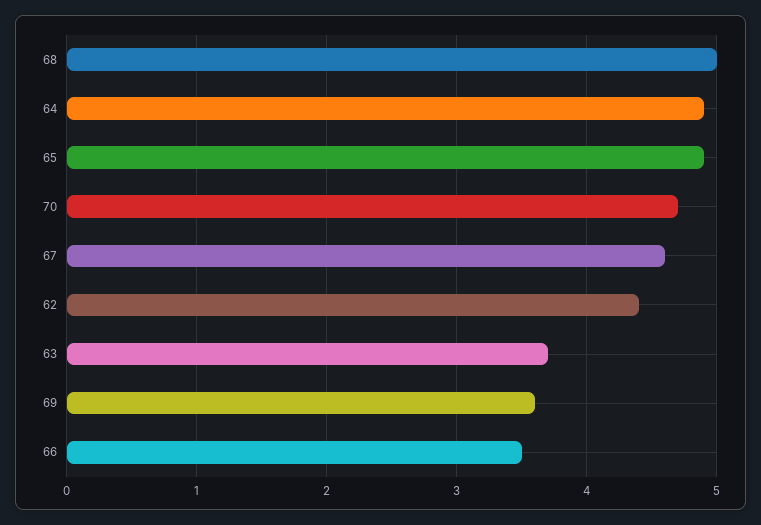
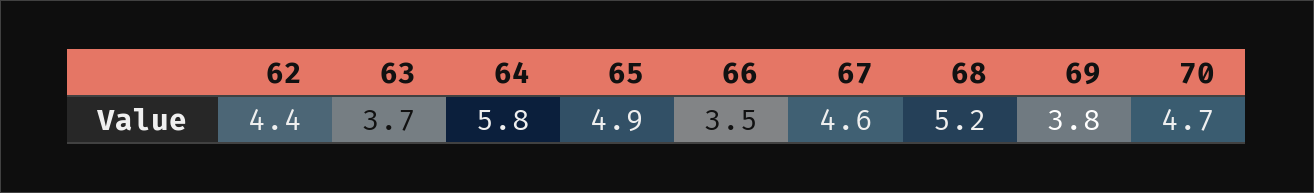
  {
-   "68": 5,
+   "68": 5.2,
-   "64": 4.9,
+   "64": 5.8,
    "65": 4.9,
    "70": 4.7,
    "67": 4.6,
    "62": 4.4,
    "63": 3.7,
-   "69": 3.6,
+   "69": 3.8,
    "66": 3.5
  }

